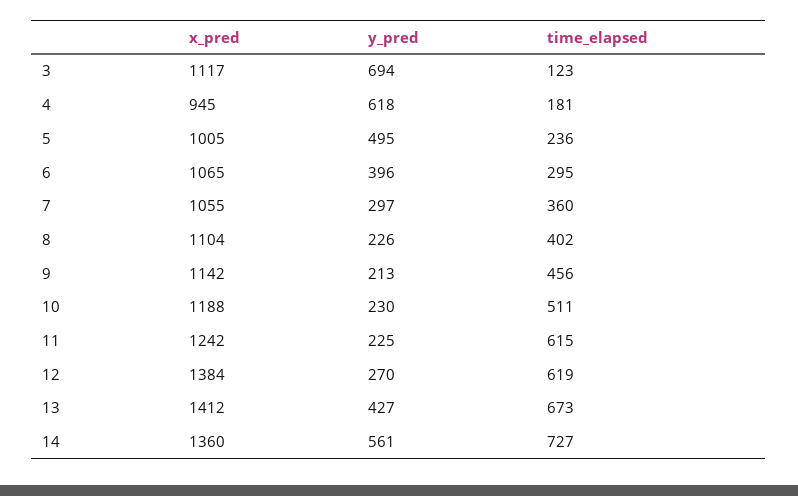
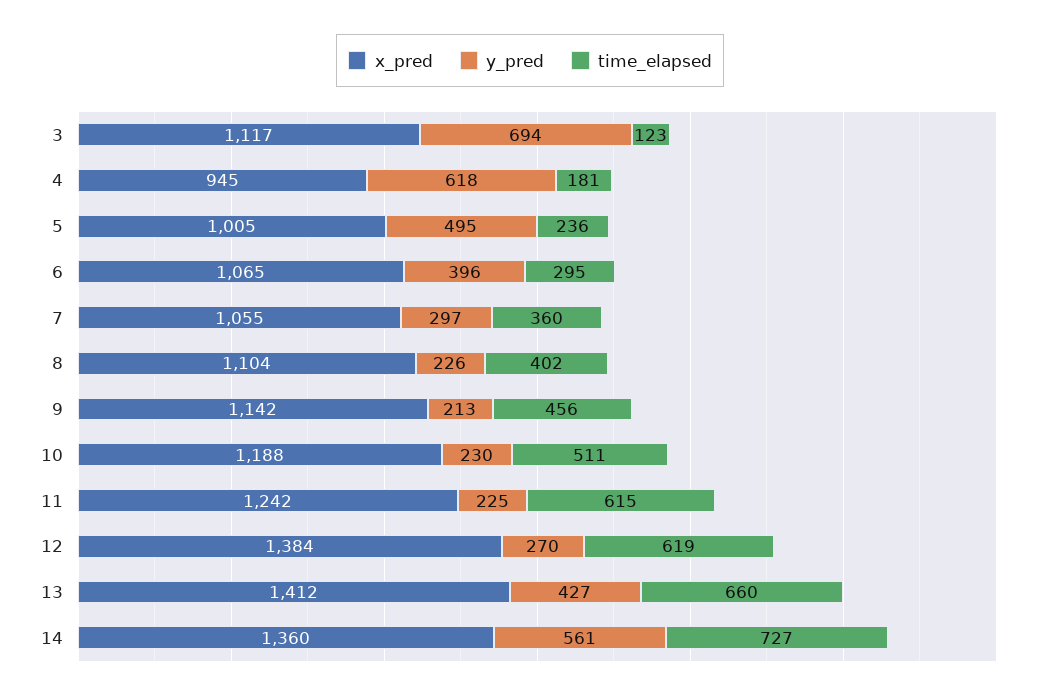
  {
    "x_pred": {
      "3": 1117,
      "4": 945,
      "5": 1005,
      "6": 1065,
      "7": 1055,
      "8": 1104,
      "9": 1142,
      "10": 1188,
      "11": 1242,
      "12": 1384,
      "13": 1412,
      "14": 1360
    },
    "y_pred": {
      "3": 694,
      "4": 618,
      "5": 495,
      "6": 396,
      "7": 297,
      "8": 226,
      "9": 213,
      "10": 230,
      "11": 225,
      "12": 270,
      "13": 427,
      "14": 561
    },
    "time_elapsed": {
      "3": 123,
      "4": 181,
      "5": 236,
      "6": 295,
      "7": 360,
      "8": 402,
      "9": 456,
      "10": 511,
      "11": 615,
      "12": 619,
-     "13": 673,
+     "13": 660,
      "14": 727
    }
  }

